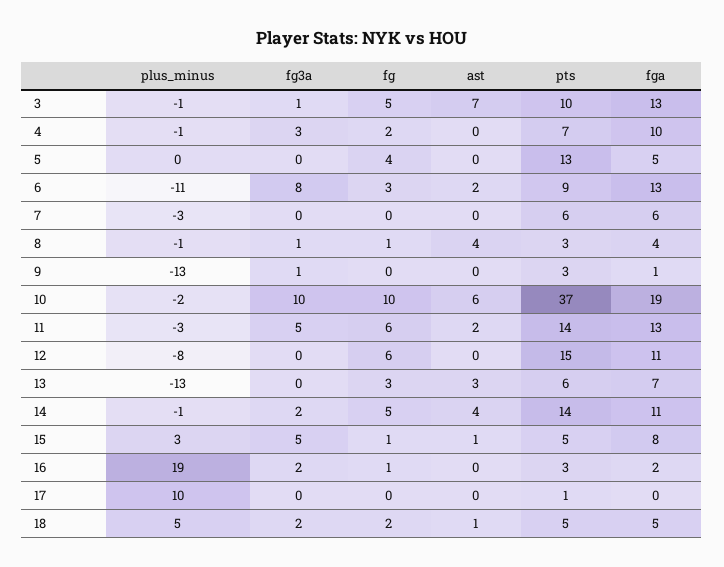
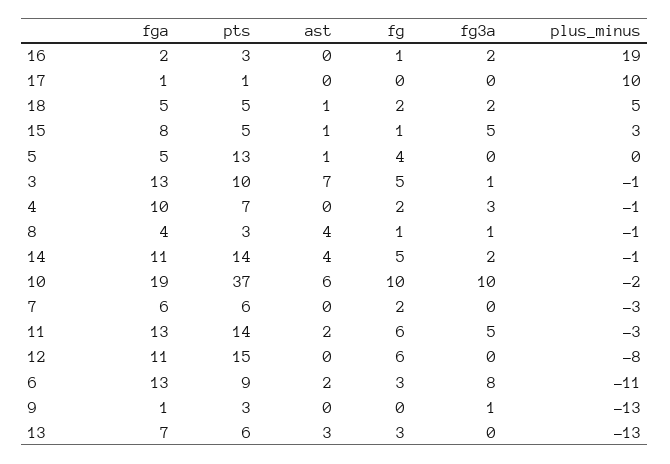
  {
    "plus_minus": {
      "3": -1,
      "4": -1,
      "5": 0,
      "6": -11,
      "7": -3,
      "8": -1,
      "9": -13,
      "10": -2,
      "11": -3,
      "12": -8,
      "13": -13,
      "14": -1,
      "15": 3,
      "16": 19,
      "17": 10,
      "18": 5
    },
    "fg3a": {
      "3": 1,
      "4": 3,
      "5": 0,
      "6": 8,
      "7": 0,
      "8": 1,
      "9": 1,
      "10": 10,
      "11": 5,
      "12": 0,
      "13": 0,
      "14": 2,
      "15": 5,
      "16": 2,
      "17": 0,
      "18": 2
    },
    "fg": {
      "3": 5,
      "4": 2,
      "5": 4,
      "6": 3,
-     "7": 0,
+     "7": 2,
      "8": 1,
      "9": 0,
      "10": 10,
      "11": 6,
      "12": 6,
      "13": 3,
      "14": 5,
      "15": 1,
      "16": 1,
      "17": 0,
      "18": 2
    },
    "ast": {
      "3": 7,
      "4": 0,
-     "5": 0,
+     "5": 1,
      "6": 2,
      "7": 0,
      "8": 4,
      "9": 0,
      "10": 6,
      "11": 2,
      "12": 0,
      "13": 3,
      "14": 4,
      "15": 1,
      "16": 0,
      "17": 0,
      "18": 1
    },
    "pts": {
      "3": 10,
      "4": 7,
      "5": 13,
      "6": 9,
      "7": 6,
      "8": 3,
      "9": 3,
      "10": 37,
      "11": 14,
      "12": 15,
      "13": 6,
      "14": 14,
      "15": 5,
      "16": 3,
      "17": 1,
      "18": 5
    },
    "fga": {
      "3": 13,
      "4": 10,
      "5": 5,
      "6": 13,
      "7": 6,
      "8": 4,
      "9": 1,
      "10": 19,
      "11": 13,
      "12": 11,
      "13": 7,
      "14": 11,
      "15": 8,
      "16": 2,
-     "17": 0,
+     "17": 1,
      "18": 5
    }
  }

